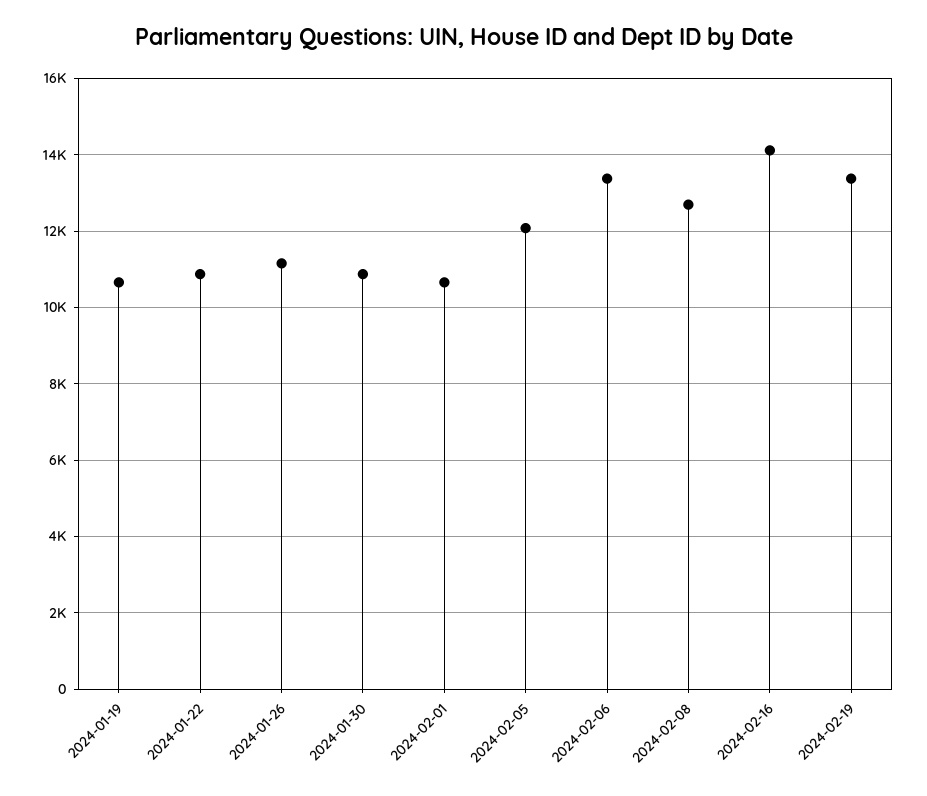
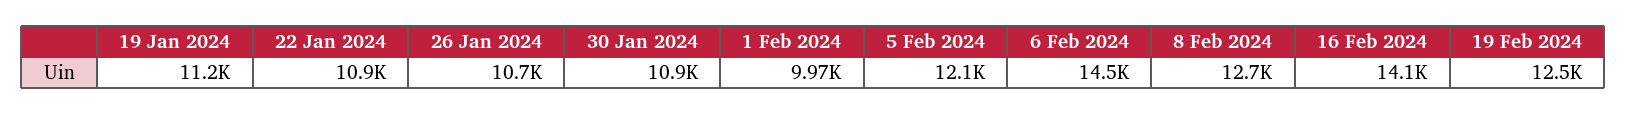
  {
-   "2024-01-19": 10600,
+   "2024-01-19": 11200,
    "2024-01-22": 10900,
-   "2024-01-26": 11200,
+   "2024-01-26": 10700,
    "2024-01-30": 10900,
-   "2024-02-01": 10600,
+   "2024-02-01": 9970,
    "2024-02-05": 12100,
-   "2024-02-06": 13400,
+   "2024-02-06": 14500,
    "2024-02-08": 12700,
    "2024-02-16": 14100,
-   "2024-02-19": 13400
+   "2024-02-19": 12500
  }

